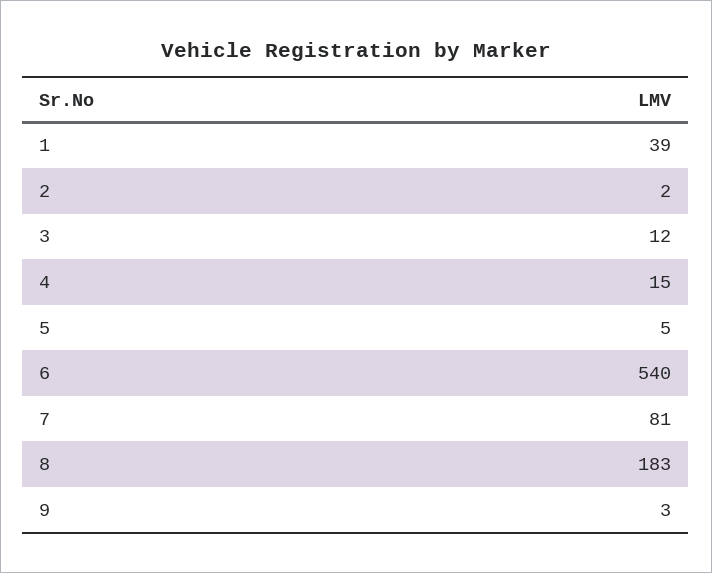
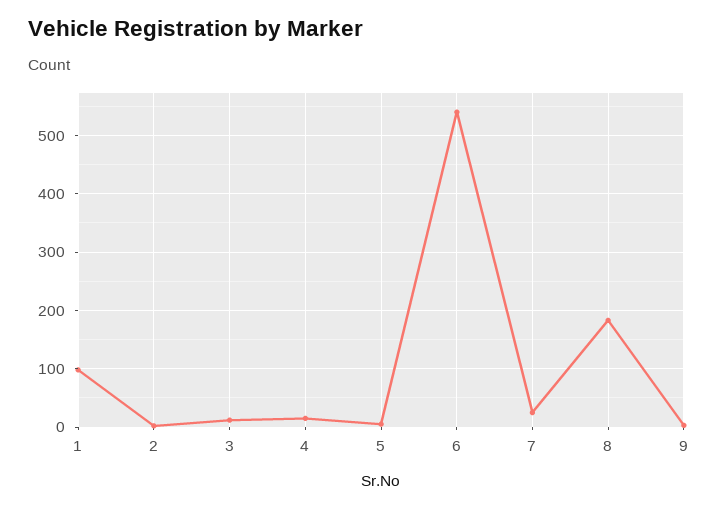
  {
-   "1": 39,
+   "1": 100,
    "2": 2,
    "3": 12,
    "4": 15,
    "5": 5,
    "6": 540,
-   "7": 81,
+   "7": 20,
    "8": 183,
    "9": 3
  }

